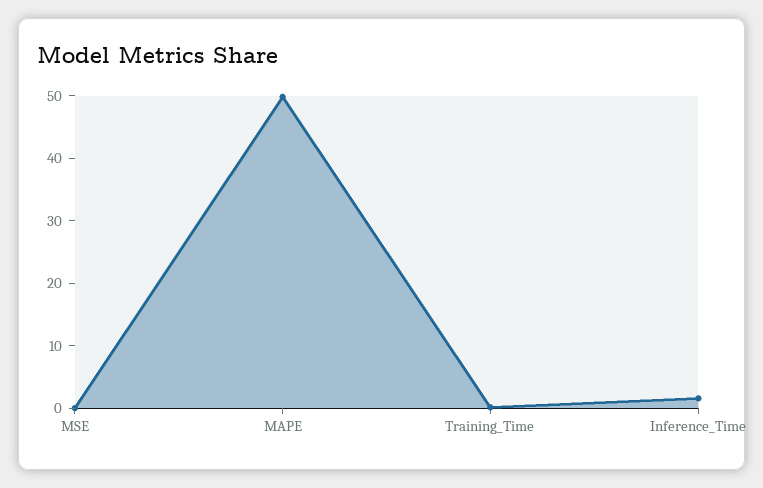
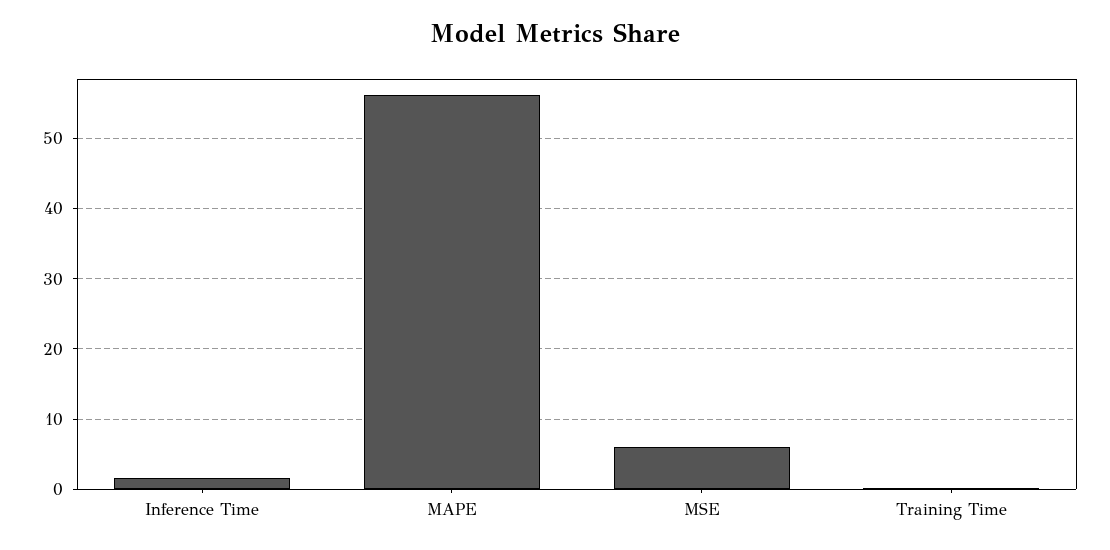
  {
-   "MSE": 0,
+   "MSE": 6,
-   "MAPE": 50,
+   "MAPE": 56,
    "Training_Time": 0,
    "Inference_Time": 2
  }

